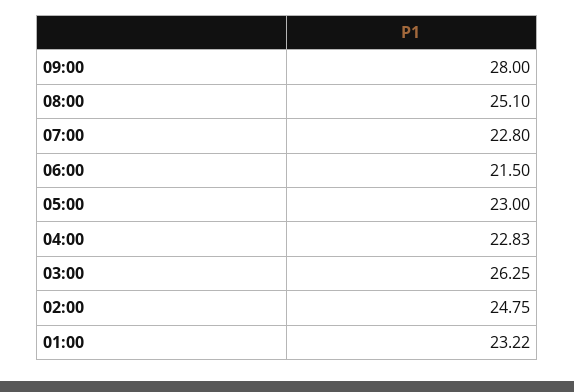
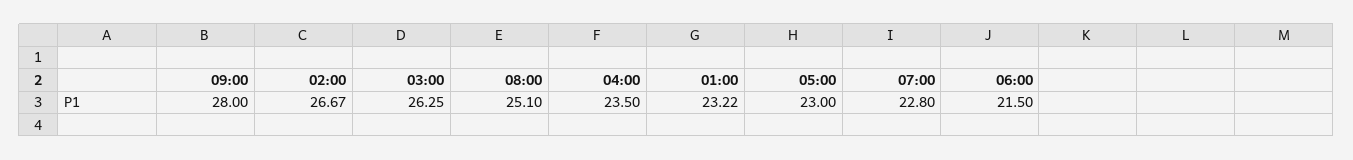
  {
    "09:00": 28,
    "08:00": 25.1,
    "07:00": 22.8,
    "06:00": 21.5,
    "05:00": 23,
-   "04:00": 22.83,
+   "04:00": 23.5,
    "03:00": 26.25,
-   "02:00": 24.75,
+   "02:00": 26.67,
    "01:00": 23.22
  }

